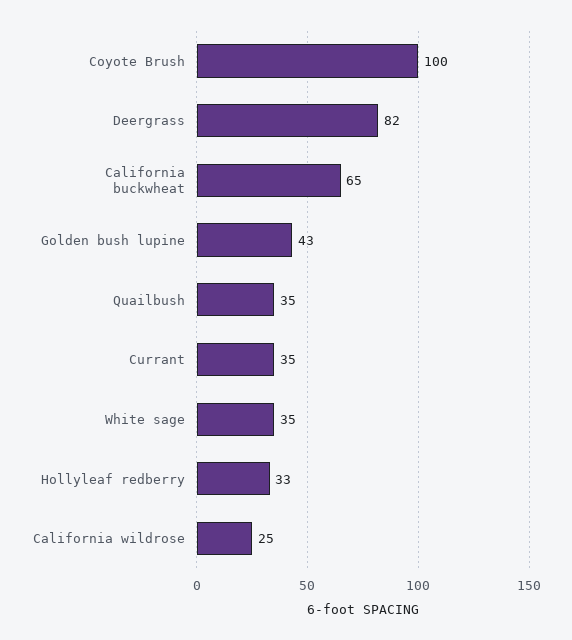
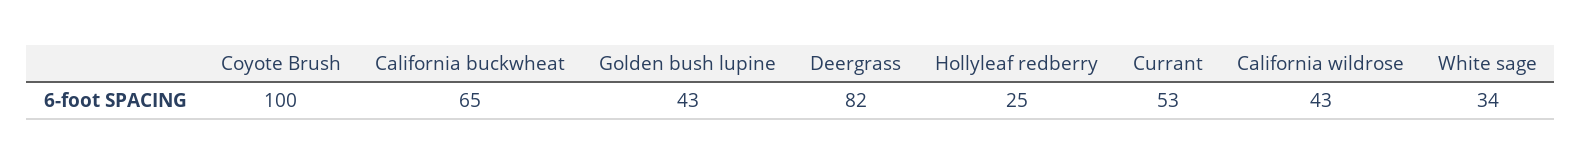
  {
    "Coyote Brush": 100,
    "Deergrass": 82,
    "California buckwheat": 65,
    "Golden bush lupine": 43,
-   "Quailbush": 35,
-   "Currant": 35,
+   "Currant": 53,
-   "White sage": 35,
+   "White sage": 34,
-   "Hollyleaf redberry": 33,
+   "Hollyleaf redberry": 25,
-   "California wildrose": 25
+   "California wildrose": 43
  }

